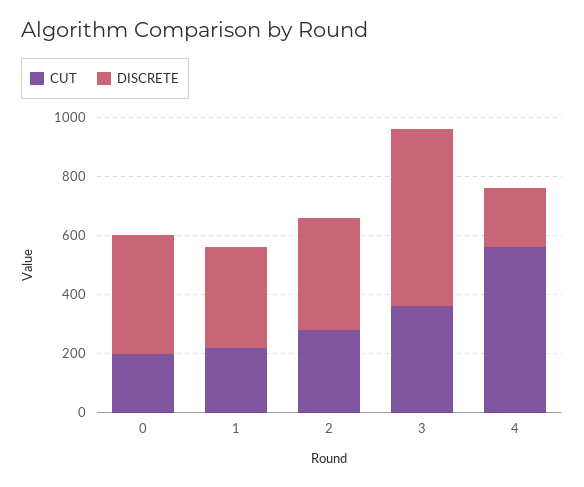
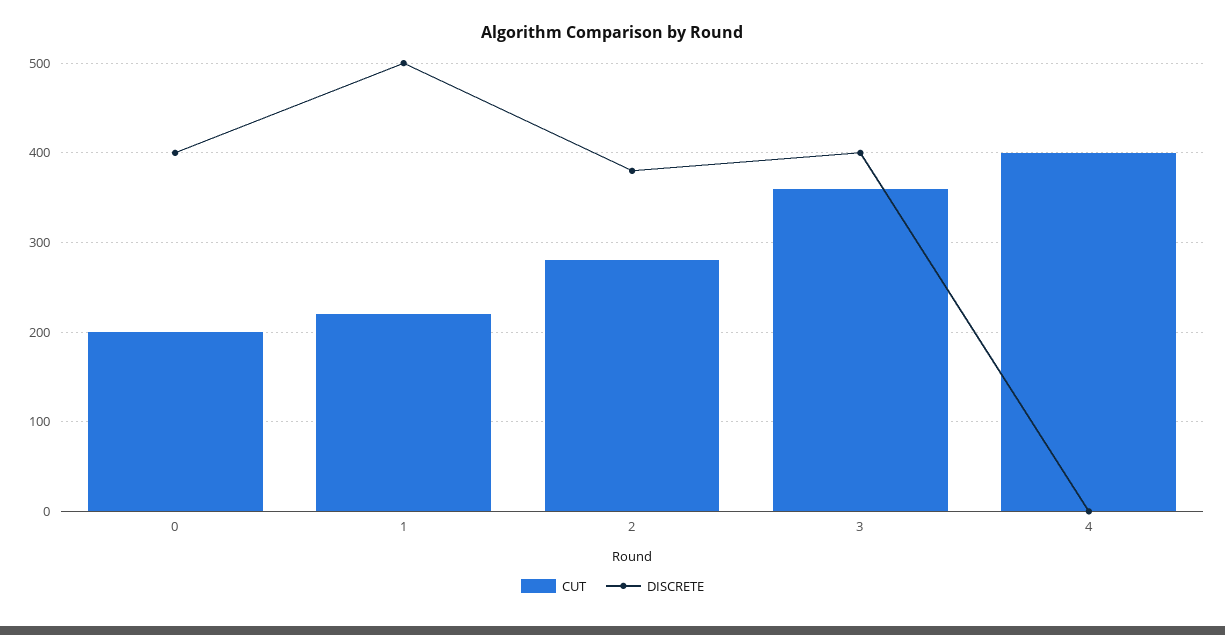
  {
    "CUT": {
      "0": 200,
      "1": 220,
      "2": 280,
      "3": 360,
-     "4": 550
+     "4": 400
    },
    "DISCRETE": {
      "0": 400,
-     "1": 350,
+     "1": 500,
      "2": 380,
-     "3": 600,
+     "3": 400,
-     "4": 200
+     "4": 0
    }
  }

